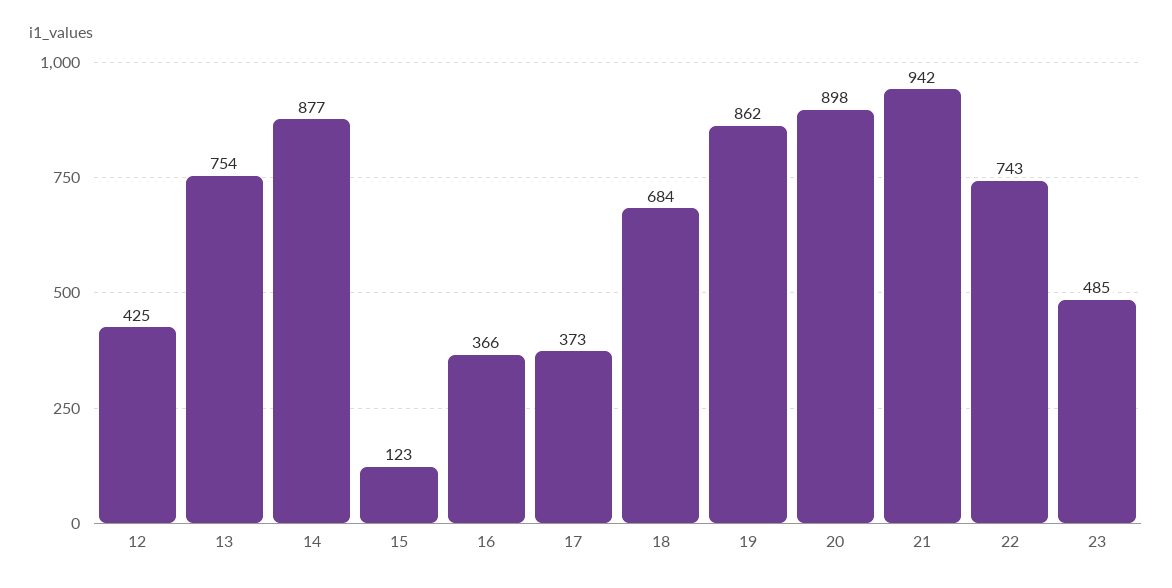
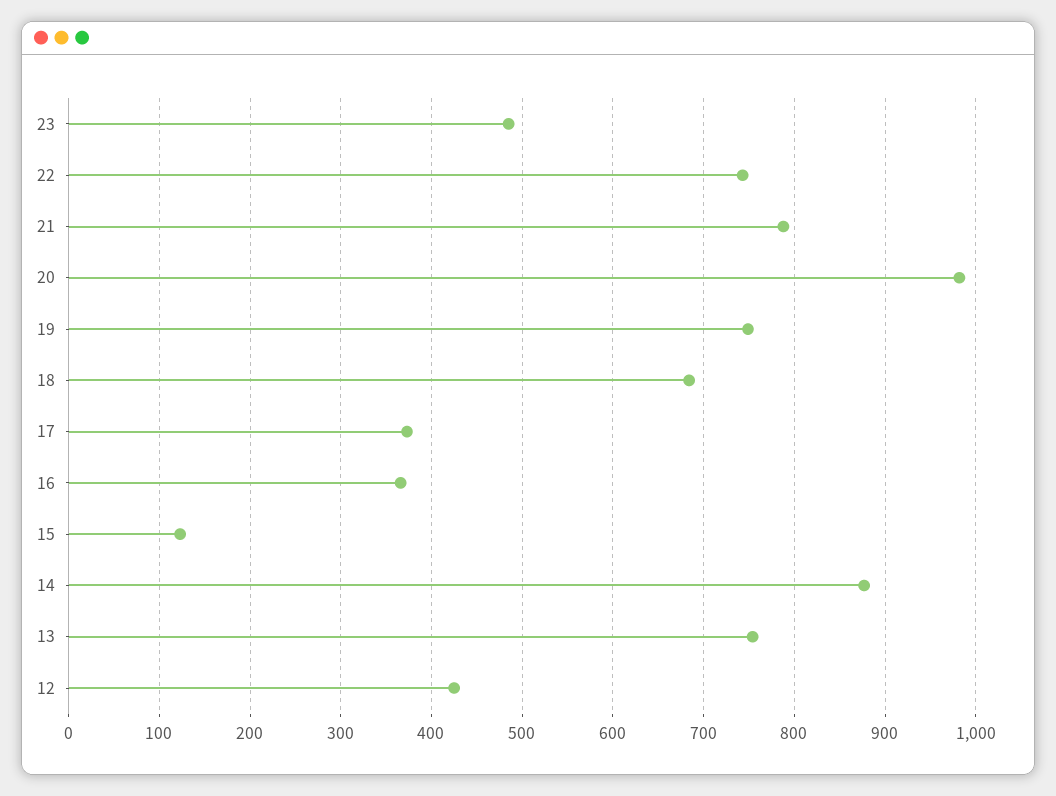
  {
    "12": 425,
    "13": 754,
    "14": 877,
    "15": 123,
    "16": 366,
    "17": 373,
    "18": 684,
-   "19": 862,
+   "19": 750,
-   "20": 898,
+   "20": 980,
-   "21": 942,
+   "21": 790,
    "22": 743,
    "23": 485
  }

